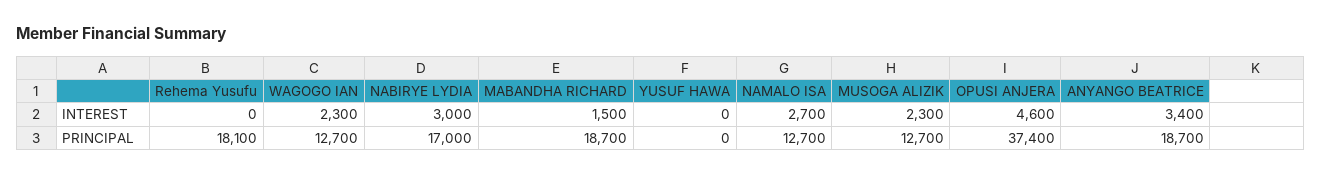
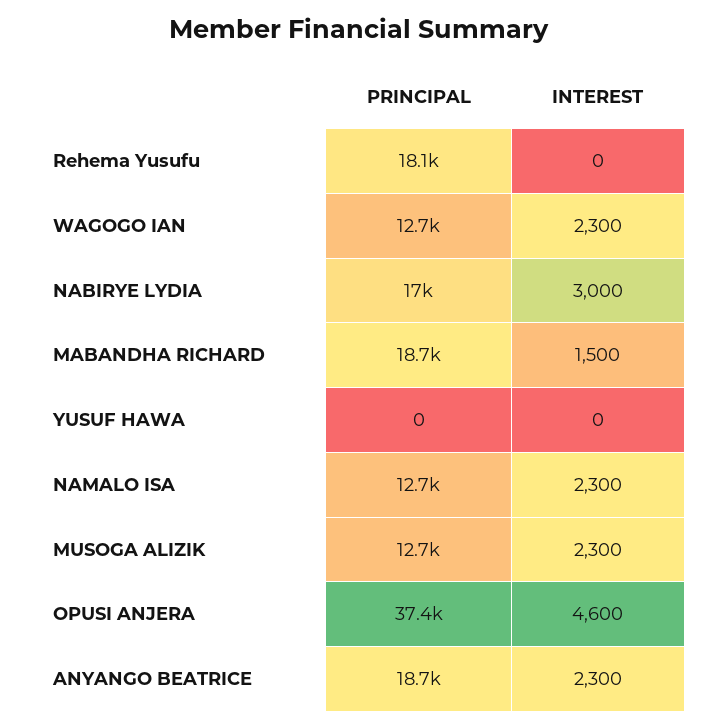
  {
    "Rehema Yusufu": {
      "INTEREST": 0,
      "PRINCIPAL": 18100
    },
    "WAGOGO IAN": {
      "INTEREST": 2300,
      "PRINCIPAL": 12700
    },
    "NABIRYE LYDIA": {
      "INTEREST": 3000,
      "PRINCIPAL": 17000
    },
    "MABANDHA RICHARD": {
      "INTEREST": 1500,
      "PRINCIPAL": 18700
    },
    "YUSUF HAWA": {
      "INTEREST": 0,
      "PRINCIPAL": 0
    },
    "NAMALO ISA": {
-     "INTEREST": 2700,
+     "INTEREST": 2300,
      "PRINCIPAL": 12700
    },
    "MUSOGA ALIZIK": {
      "INTEREST": 2300,
      "PRINCIPAL": 12700
    },
    "OPUSI ANJERA": {
      "INTEREST": 4600,
      "PRINCIPAL": 37400
    },
    "ANYANGO BEATRICE": {
-     "INTEREST": 3400,
+     "INTEREST": 2300,
      "PRINCIPAL": 18700
    }
  }

